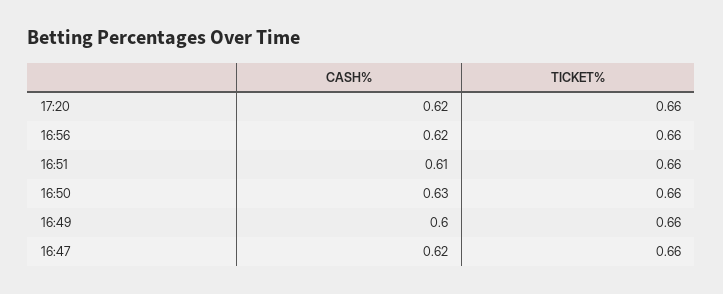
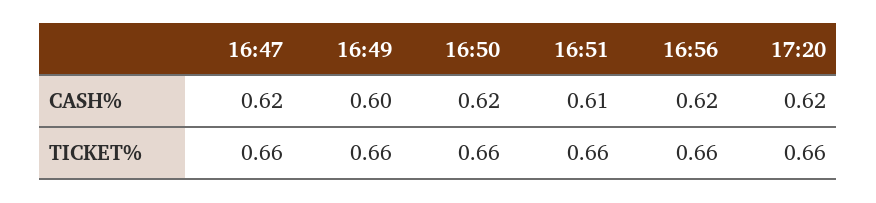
  {
    "CASH%": {
      "17:20": 0.62,
      "16:56": 0.62,
      "16:51": 0.61,
-     "16:50": 0.63,
+     "16:50": 0.62,
      "16:49": 0.6,
      "16:47": 0.62
    },
    "TICKET%": {
      "17:20": 0.66,
      "16:56": 0.66,
      "16:51": 0.66,
      "16:50": 0.66,
      "16:49": 0.66,
      "16:47": 0.66
    }
  }

